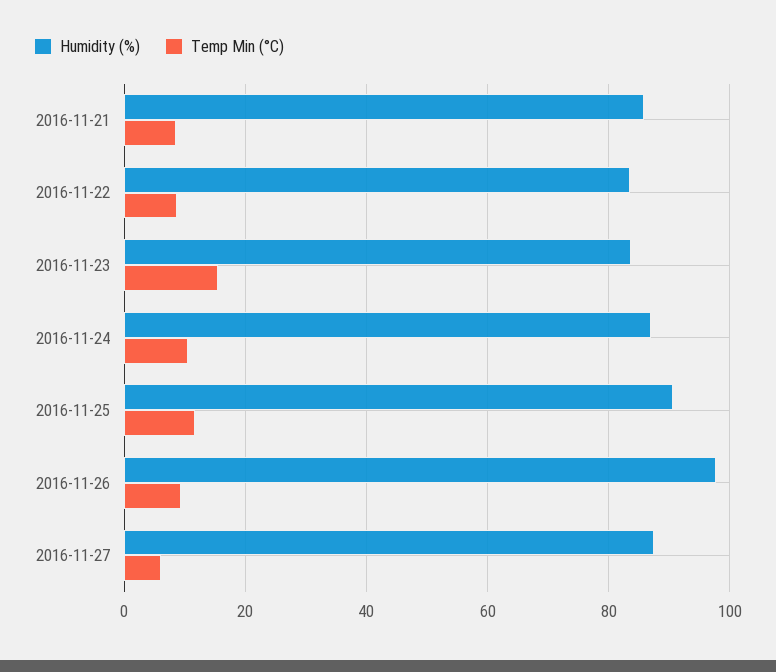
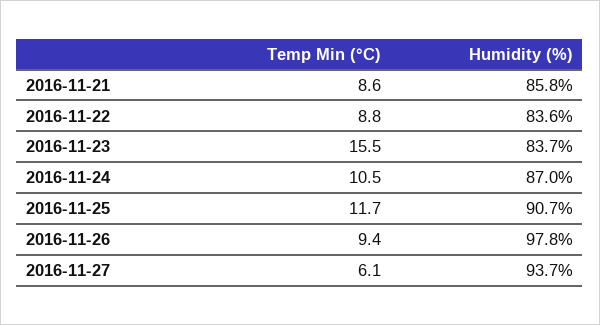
  {
    "Humidity (%)": {
      "2016-11-21": 85.8,
      "2016-11-22": 83.6,
      "2016-11-23": 83.7,
      "2016-11-24": 87,
      "2016-11-25": 90.7,
      "2016-11-26": 97.8,
-     "2016-11-27": 88
+     "2016-11-27": 93.7
    },
    "Temp Min (°C)": {
      "2016-11-21": 8.6,
      "2016-11-22": 8.8,
      "2016-11-23": 15.5,
      "2016-11-24": 10.5,
      "2016-11-25": 11.7,
      "2016-11-26": 9.4,
      "2016-11-27": 6.1
    }
  }

